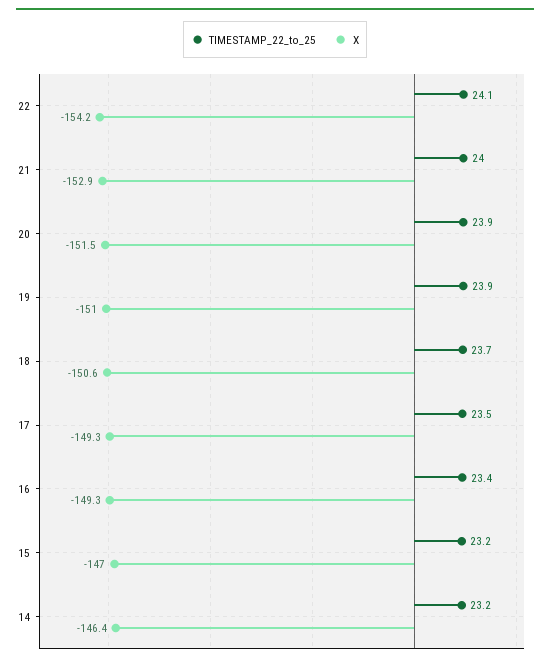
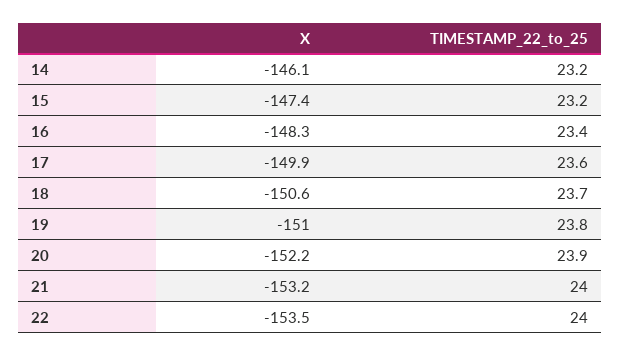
  {
    "TIMESTAMP_22_to_25": {
-     "22": 24.1,
+     "22": 24,
      "21": 24,
      "20": 23.9,
-     "19": 23.9,
+     "19": 23.8,
      "18": 23.7,
-     "17": 23.5,
+     "17": 23.6,
      "16": 23.4,
      "15": 23.2,
      "14": 23.2
    },
    "X": {
-     "22": -154.2,
+     "22": -153.5,
-     "21": -152.9,
+     "21": -153.2,
-     "20": -151.5,
+     "20": -152.2,
      "19": -151,
      "18": -150.6,
-     "17": -149.3,
+     "17": -149.9,
-     "16": -149.3,
+     "16": -148.3,
-     "15": -147,
+     "15": -147.4,
-     "14": -146.4
+     "14": -146.1
    }
  }

